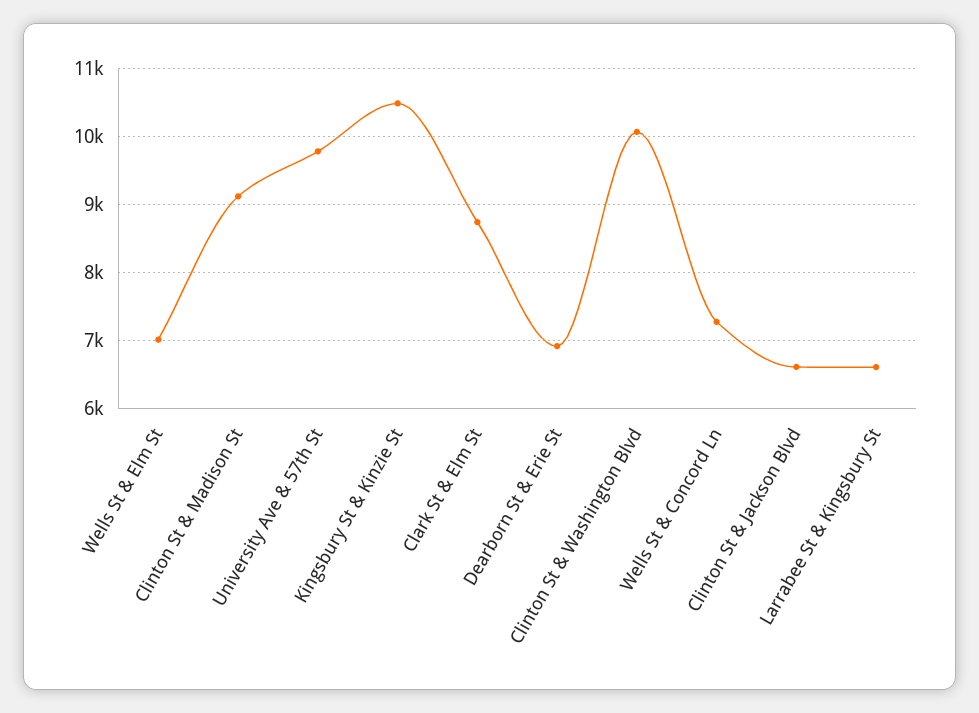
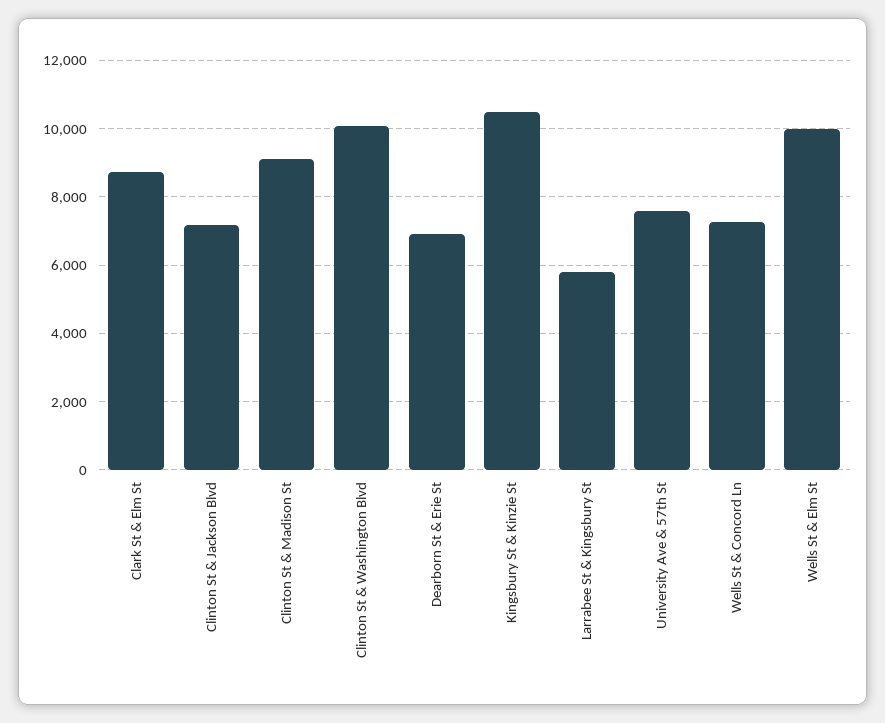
  {
-   "Wells St & Elm St": 7000,
+   "Wells St & Elm St": 10000,
    "Clinton St & Madison St": 9100,
-   "University Ave & 57th St": 9800,
+   "University Ave & 57th St": 7600,
    "Kingsbury St & Kinzie St": 10500,
    "Clark St & Elm St": 8700,
    "Dearborn St & Erie St": 6900,
    "Clinton St & Washington Blvd": 10100,
    "Wells St & Concord Ln": 7300,
-   "Clinton St & Jackson Blvd": 6600,
+   "Clinton St & Jackson Blvd": 7200,
-   "Larrabee St & Kingsbury St": 6600
+   "Larrabee St & Kingsbury St": 5800
  }

